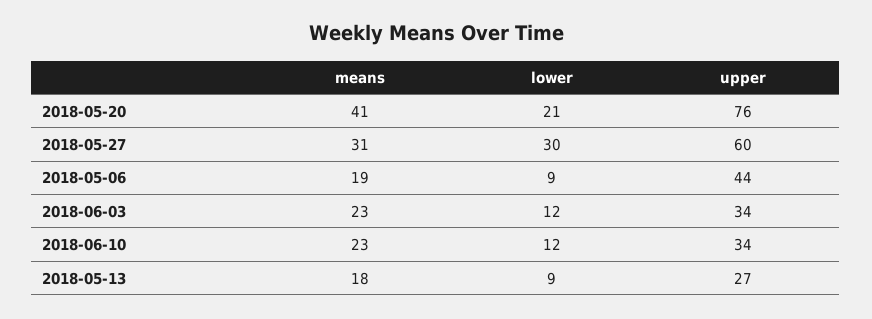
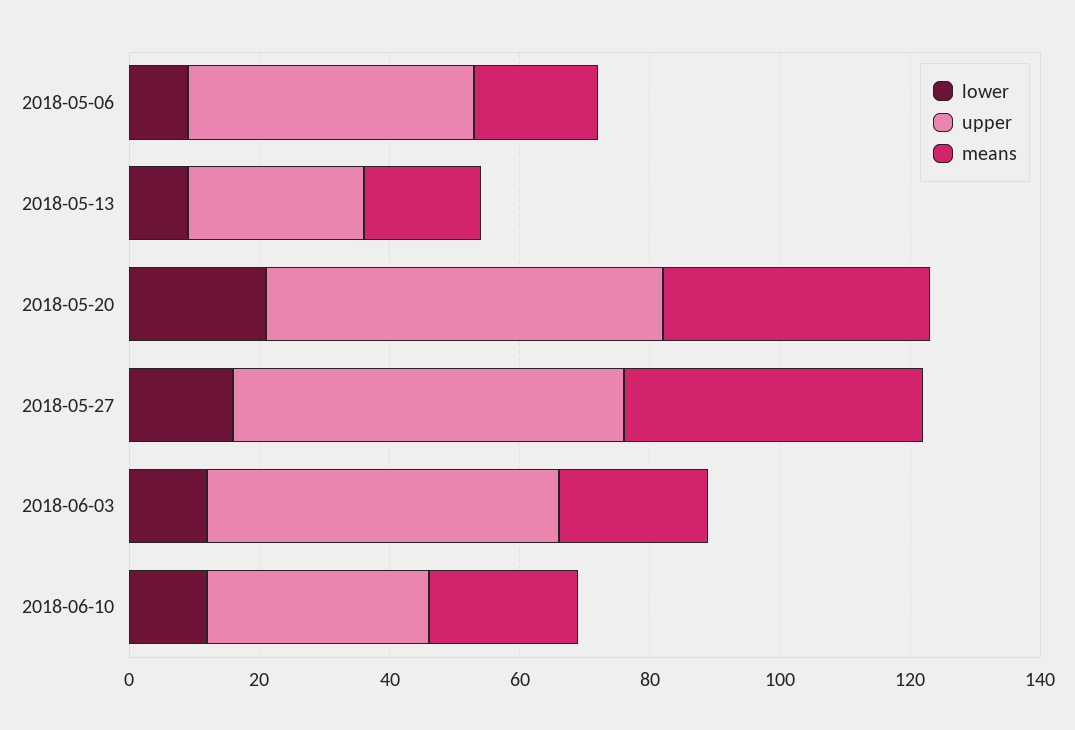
  {
    "means": {
      "2018-05-20": 41,
-     "2018-05-27": 31,
+     "2018-05-27": 45,
      "2018-05-06": 19,
      "2018-06-03": 23,
      "2018-06-10": 23,
      "2018-05-13": 18
    },
    "lower": {
      "2018-05-20": 21,
-     "2018-05-27": 30,
+     "2018-05-27": 15,
      "2018-05-06": 9,
      "2018-06-03": 12,
      "2018-06-10": 12,
      "2018-05-13": 9
    },
    "upper": {
-     "2018-05-20": 76,
+     "2018-05-20": 60,
      "2018-05-27": 60,
      "2018-05-06": 44,
-     "2018-06-03": 34,
+     "2018-06-03": 55,
      "2018-06-10": 34,
      "2018-05-13": 27
    }
  }

